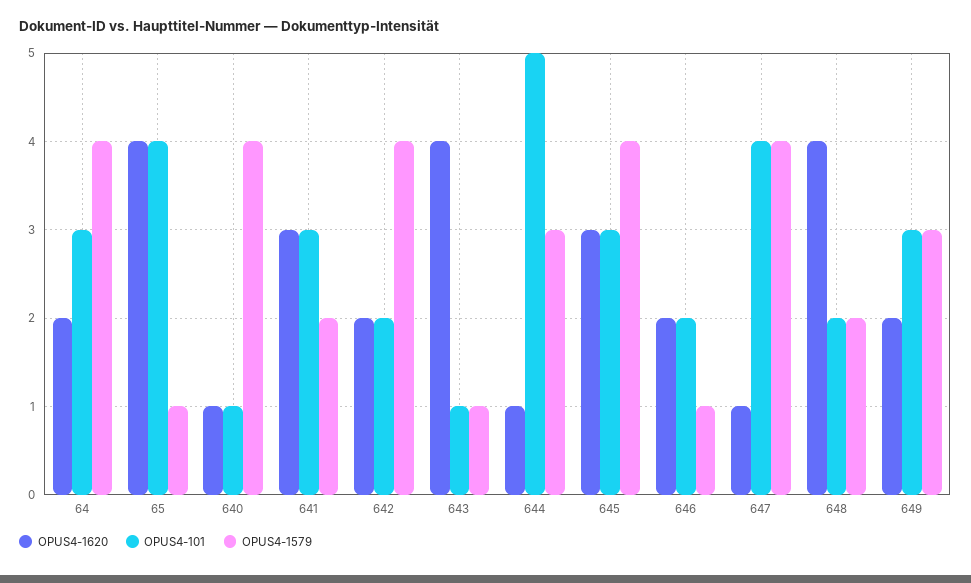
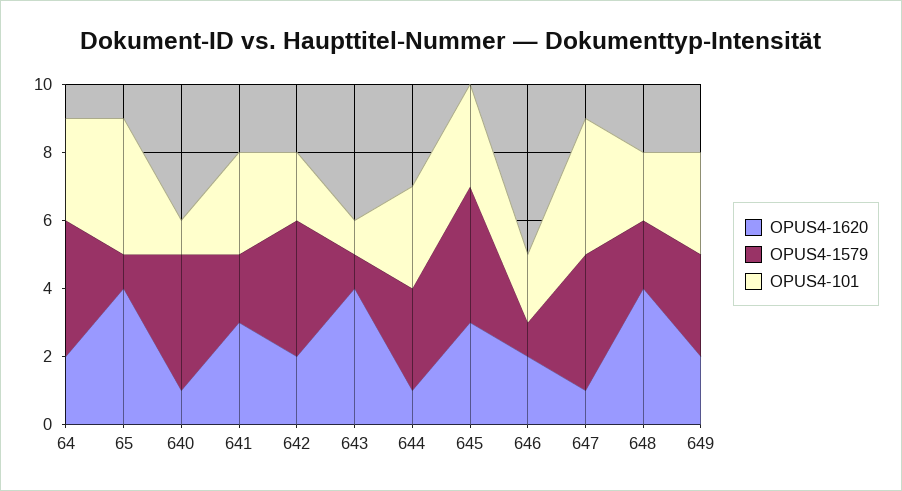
  {
    "OPUS4-1620": {
      "64": 2,
      "65": 4,
      "640": 1,
      "641": 3,
      "642": 2,
      "643": 4,
      "644": 1,
      "645": 3,
      "646": 2,
      "647": 1,
      "648": 4,
      "649": 2
    },
    "OPUS4-101": {
      "64": 3,
      "65": 4,
      "640": 1,
      "641": 3,
      "642": 2,
      "643": 1,
-     "644": 5,
+     "644": 3,
      "645": 3,
      "646": 2,
      "647": 4,
      "648": 2,
      "649": 3
    },
    "OPUS4-1579": {
      "64": 4,
      "65": 1,
      "640": 4,
      "641": 2,
      "642": 4,
      "643": 1,
      "644": 3,
      "645": 4,
      "646": 1,
      "647": 4,
      "648": 2,
      "649": 3
    }
  }

